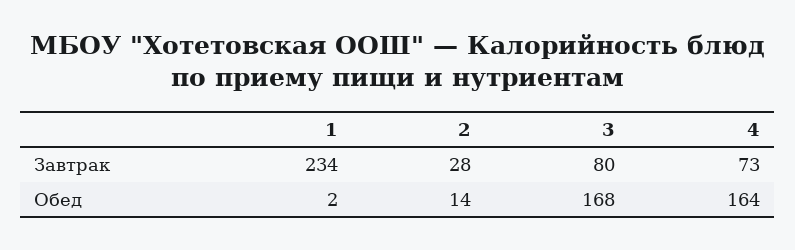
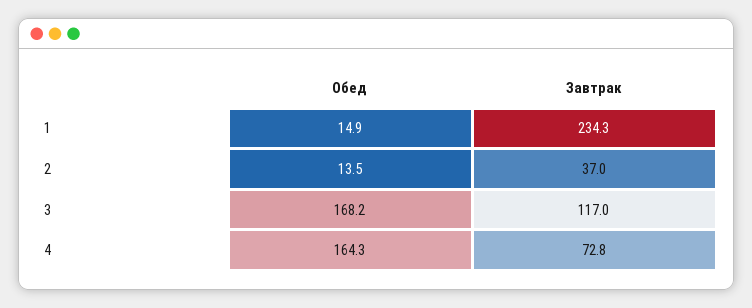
  {
    "1": {
      "Завтрак": 234.3,
-     "Обед": 2
+     "Обед": 14.9
    },
    "2": {
-     "Завтрак": 28,
+     "Завтрак": 37,
      "Обед": 13.5
    },
    "3": {
-     "Завтрак": 80,
+     "Завтрак": 117,
      "Обед": 168.2
    },
    "4": {
      "Завтрак": 72.8,
      "Обед": 164.3
    }
  }

